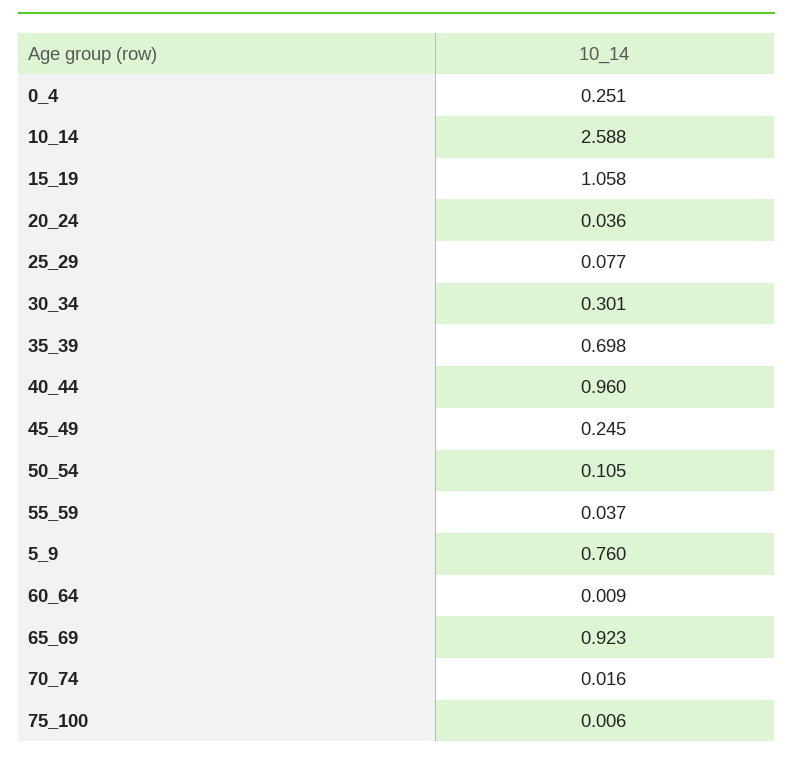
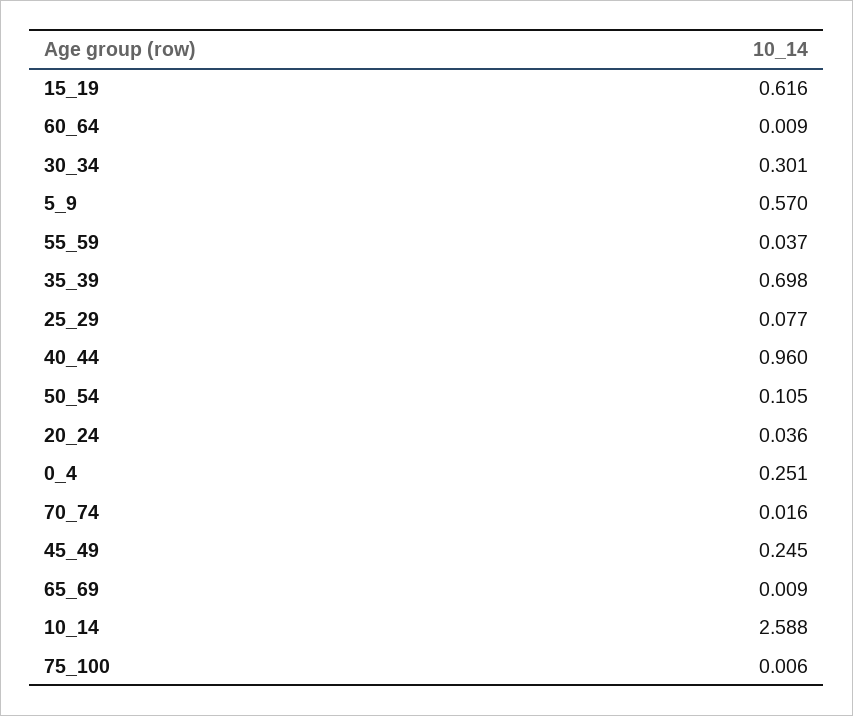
  {
    "0_4": 0.251,
    "10_14": 2.588,
-   "15_19": 1.058,
+   "15_19": 0.616,
    "20_24": 0.036,
    "25_29": 0.077,
    "30_34": 0.301,
    "35_39": 0.698,
    "40_44": 0.96,
    "45_49": 0.245,
    "50_54": 0.105,
    "55_59": 0.037,
-   "5_9": 0.76,
+   "5_9": 0.57,
    "60_64": 0.009,
-   "65_69": 0.923,
+   "65_69": 0.009,
    "70_74": 0.016,
    "75_100": 0.006
  }

